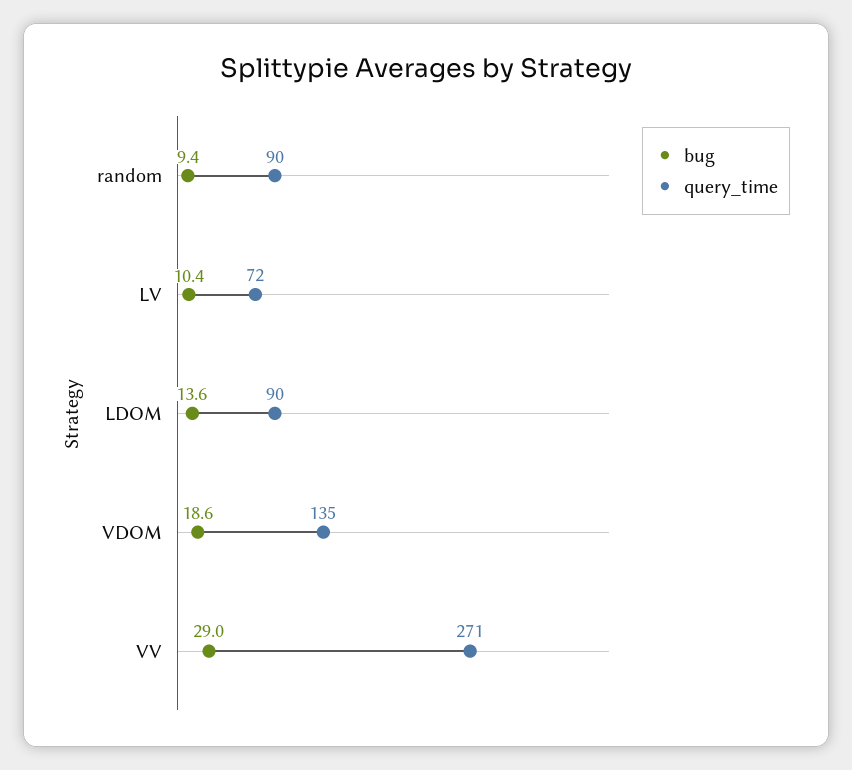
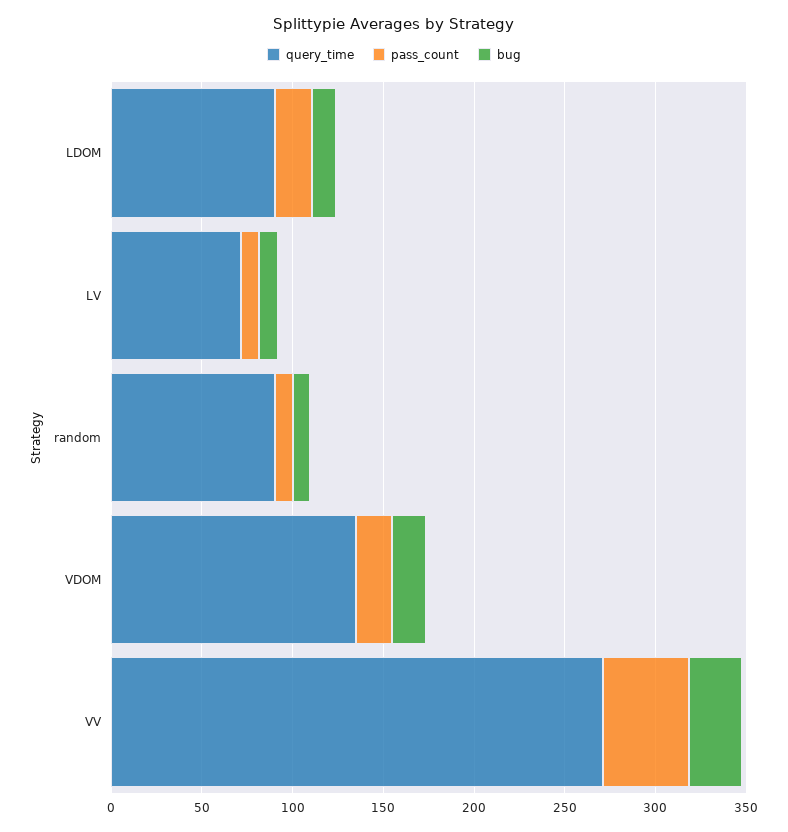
  {
    "bug": {
      "random": 9.4,
      "LV": 10.4,
      "LDOM": 13.6,
      "VDOM": 18.6,
      "VV": 29
    },
    "query_time": {
      "random": 90,
      "LV": 72,
      "LDOM": 90,
      "VDOM": 135,
      "VV": 271
-   }
+   },
+   "pass_count": {
+     "LDOM": 20,
+     "LV": 10,
+     "random": 10,
+     "VDOM": 20,
+     "VV": 50
+   }
  }

